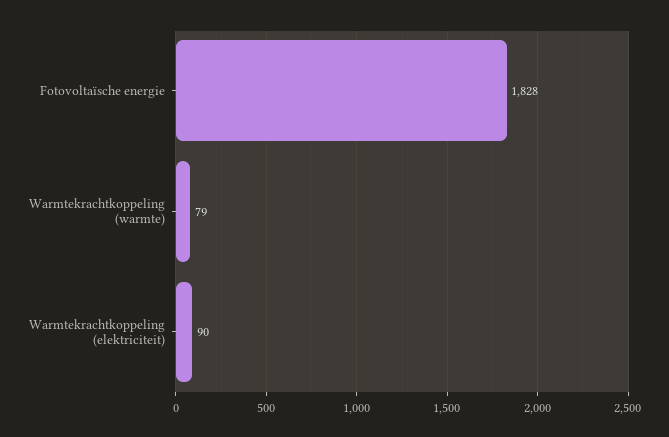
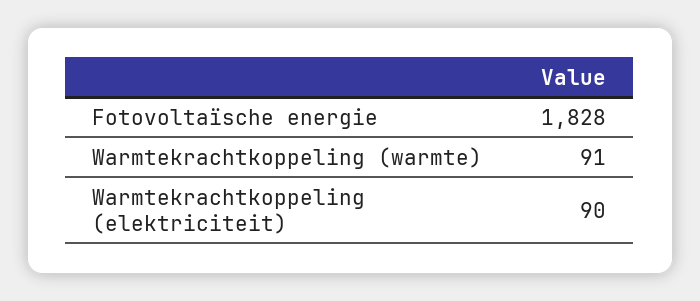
  {
    "Fotovoltaïsche energie": 1828,
-   "Warmtekrachtkoppeling (warmte)": 79,
+   "Warmtekrachtkoppeling (warmte)": 91,
    "Warmtekrachtkoppeling (elektriciteit)": 90
  }

